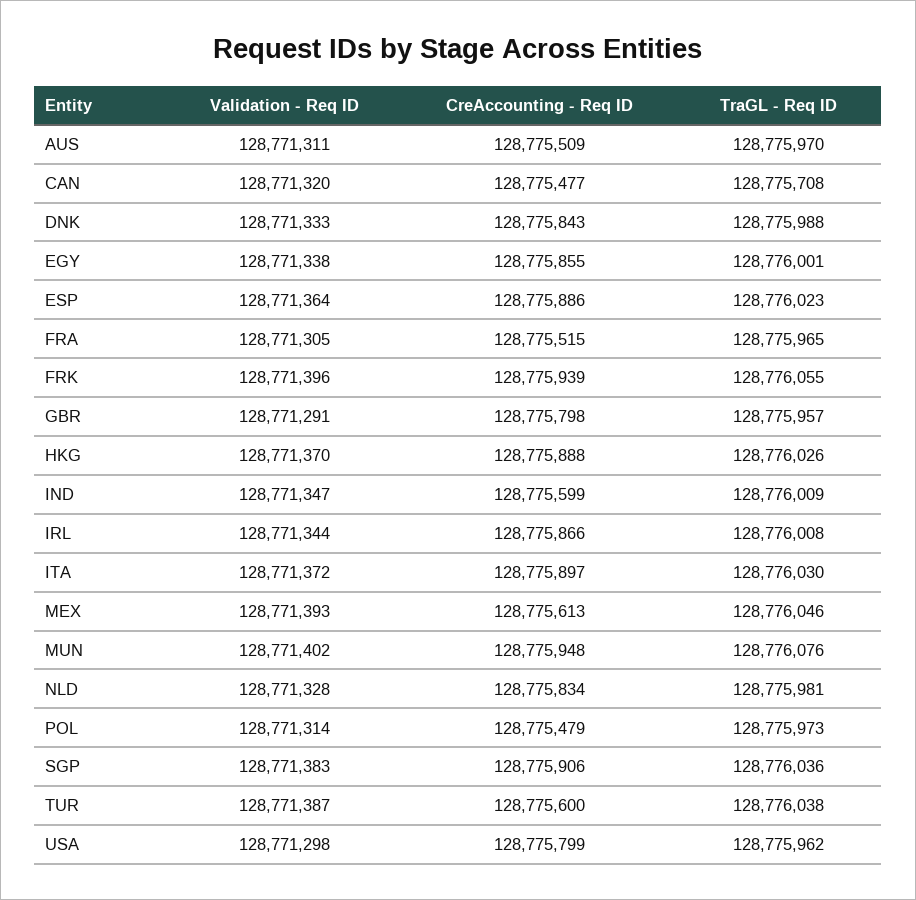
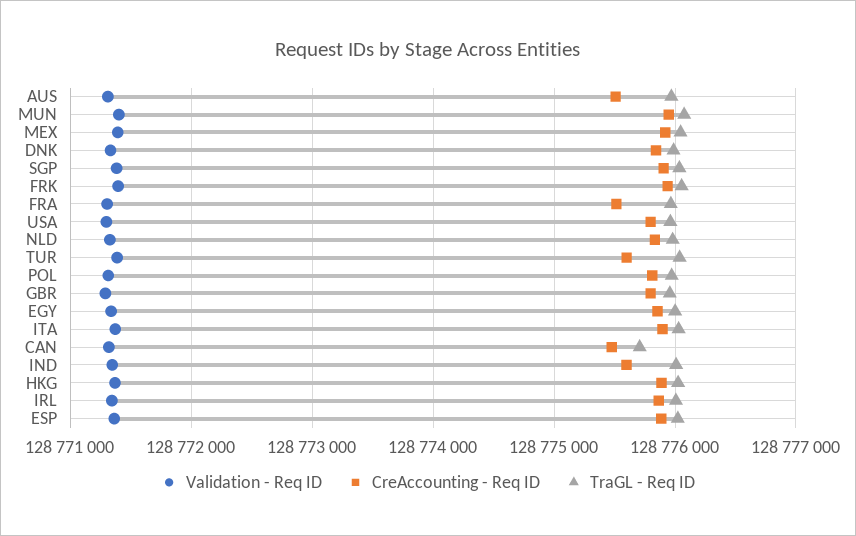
  {
    "Validation - Req ID": {
      "AUS": 128771311,
      "CAN": 128771320,
      "DNK": 128771333,
      "EGY": 128771338,
      "ESP": 128771364,
      "FRA": 128771305,
      "FRK": 128771396,
      "GBR": 128771291,
      "HKG": 128771370,
      "IND": 128771347,
      "IRL": 128771344,
      "ITA": 128771372,
      "MEX": 128771393,
      "MUN": 128771402,
      "NLD": 128771328,
      "POL": 128771314,
      "SGP": 128771383,
      "TUR": 128771387,
      "USA": 128771298
    },
    "CreAccounting - Req ID": {
      "AUS": 128775509,
      "CAN": 128775477,
      "DNK": 128775843,
      "EGY": 128775855,
      "ESP": 128775886,
      "FRA": 128775515,
      "FRK": 128775939,
      "GBR": 128775798,
      "HKG": 128775888,
      "IND": 128775599,
      "IRL": 128775866,
      "ITA": 128775897,
-     "MEX": 128775613,
+     "MEX": 128775900,
      "MUN": 128775948,
      "NLD": 128775834,
-     "POL": 128775479,
+     "POL": 128775800,
      "SGP": 128775906,
      "TUR": 128775600,
      "USA": 128775799
    },
    "TraGL - Req ID": {
      "AUS": 128775970,
      "CAN": 128775708,
      "DNK": 128775988,
      "EGY": 128776001,
      "ESP": 128776023,
      "FRA": 128775965,
      "FRK": 128776055,
      "GBR": 128775957,
      "HKG": 128776026,
      "IND": 128776009,
      "IRL": 128776008,
      "ITA": 128776030,
      "MEX": 128776046,
      "MUN": 128776076,
      "NLD": 128775981,
      "POL": 128775973,
      "SGP": 128776036,
      "TUR": 128776038,
      "USA": 128775962
    }
  }

